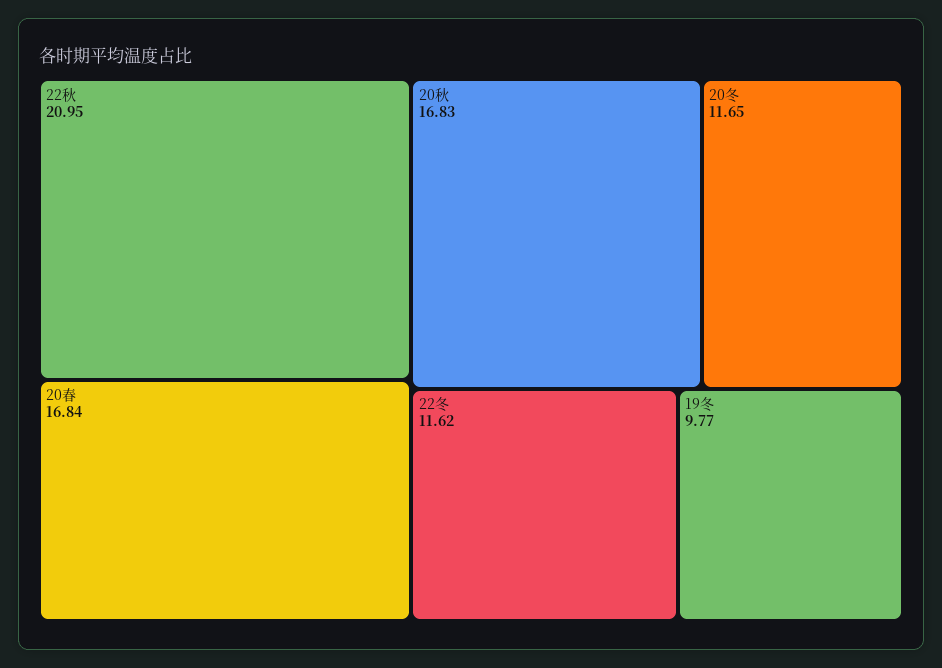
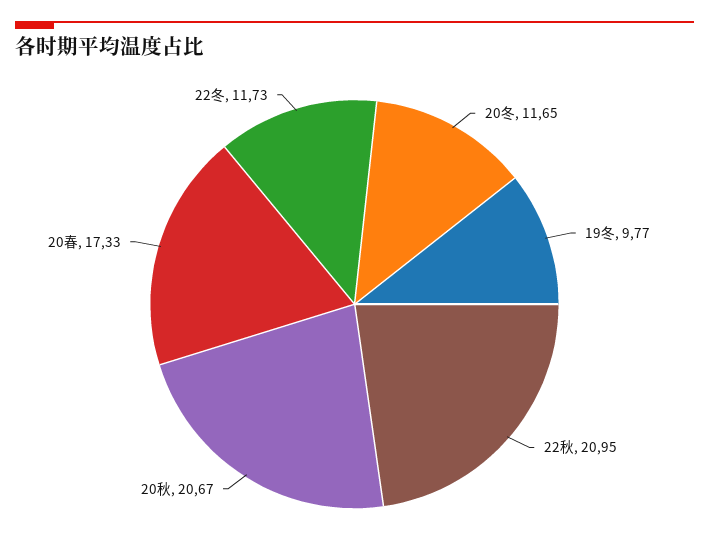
  {
    "22秋": 20.95,
-   "20春": 16.84,
+   "20春": 17.33,
-   "20秋": 16.83,
+   "20秋": 20.67,
    "20冬": 11.65,
-   "22冬": 11.62,
+   "22冬": 11.73,
    "19冬": 9.77
  }

